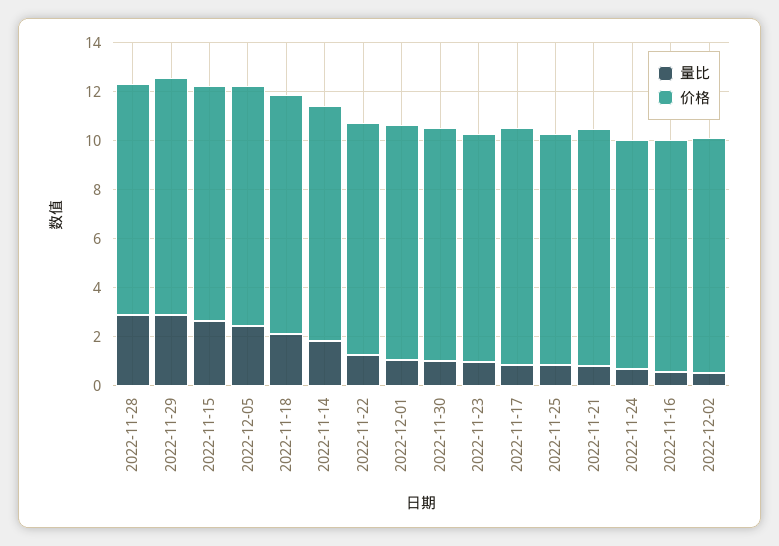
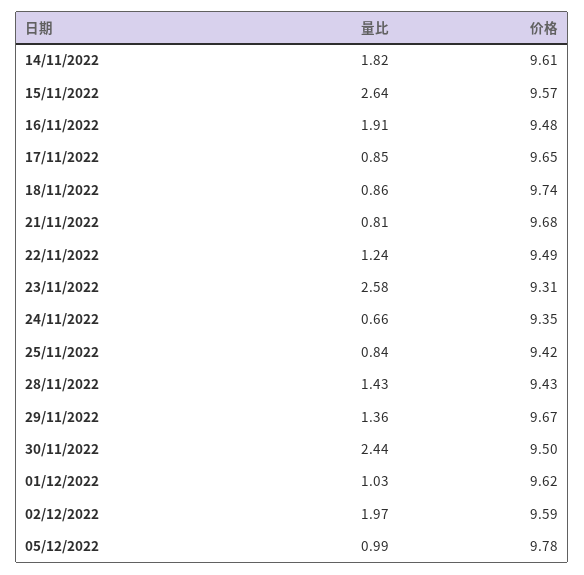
  {
    "量比": {
-     "2022-11-28": 3,
+     "2022-11-28": 1.43,
-     "2022-11-29": 3,
+     "2022-11-29": 1.36,
      "2022-11-15": 2.64,
-     "2022-12-05": 2.5,
+     "2022-12-05": 0.99,
-     "2022-11-18": 2,
+     "2022-11-18": 0.86,
      "2022-11-14": 1.82,
      "2022-11-22": 1.24,
      "2022-12-01": 1.03,
-     "2022-11-30": 1,
+     "2022-11-30": 2.44,
-     "2022-11-23": 1,
+     "2022-11-23": 2.58,
      "2022-11-17": 0.85,
      "2022-11-25": 0.84,
      "2022-11-21": 0.81,
      "2022-11-24": 0.66,
-     "2022-11-16": 0.5,
+     "2022-11-16": 1.91,
-     "2022-12-02": 0.5
+     "2022-12-02": 1.97
    },
    "价格": {
      "2022-11-28": 9.43,
      "2022-11-29": 9.67,
      "2022-11-15": 9.57,
      "2022-12-05": 9.78,
      "2022-11-18": 9.74,
      "2022-11-14": 9.61,
      "2022-11-22": 9.49,
      "2022-12-01": 9.62,
      "2022-11-30": 9.5,
      "2022-11-23": 9.31,
      "2022-11-17": 9.65,
      "2022-11-25": 9.42,
      "2022-11-21": 9.68,
      "2022-11-24": 9.35,
      "2022-11-16": 9.48,
      "2022-12-02": 9.59
    }
  }

